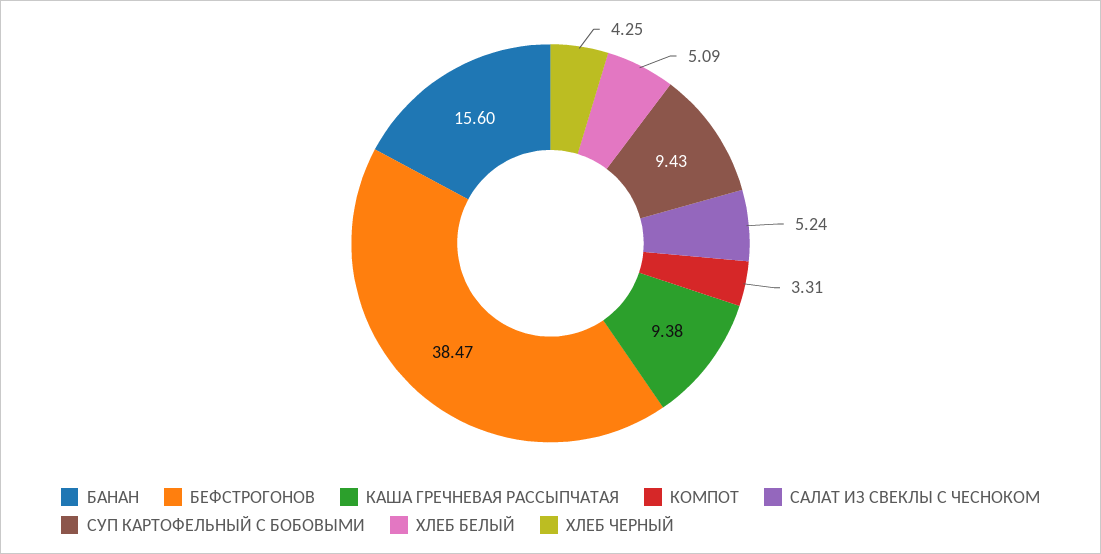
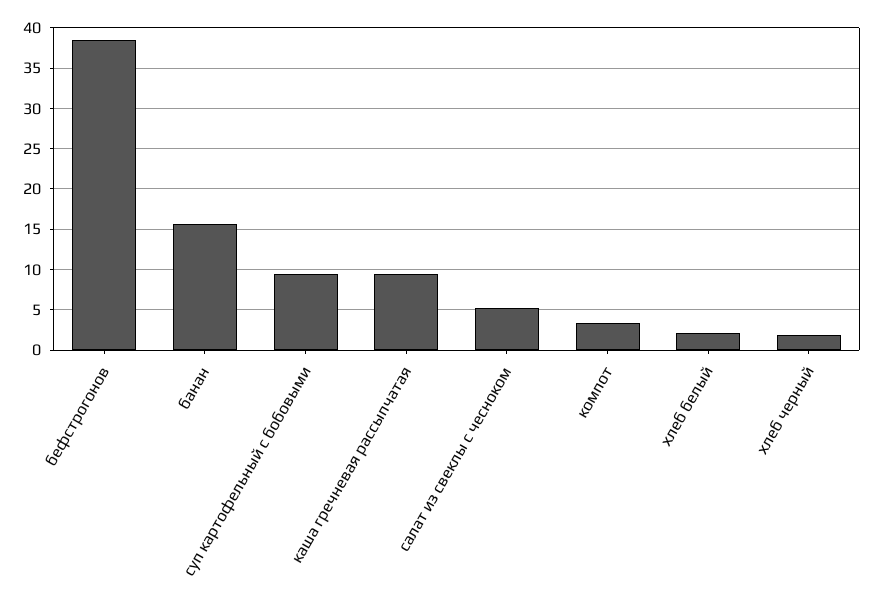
  {
    "БАНАН": 15.6,
    "БЕФСТРОГОНОВ": 38.47,
    "КАША ГРЕЧНЕВАЯ РАССЫПЧАТАЯ": 9.38,
    "КОМПОТ": 3.31,
    "САЛАТ ИЗ СВЕКЛЫ С ЧЕСНОКОМ": 5.24,
    "СУП КАРТОФЕЛЬНЫЙ С БОБОВЫМИ": 9.43,
-   "ХЛЕБ БЕЛЫЙ": 5.09,
+   "ХЛЕБ БЕЛЫЙ": 2,
-   "ХЛЕБ ЧЕРНЫЙ": 4.25
+   "ХЛЕБ ЧЕРНЫЙ": 2
  }

